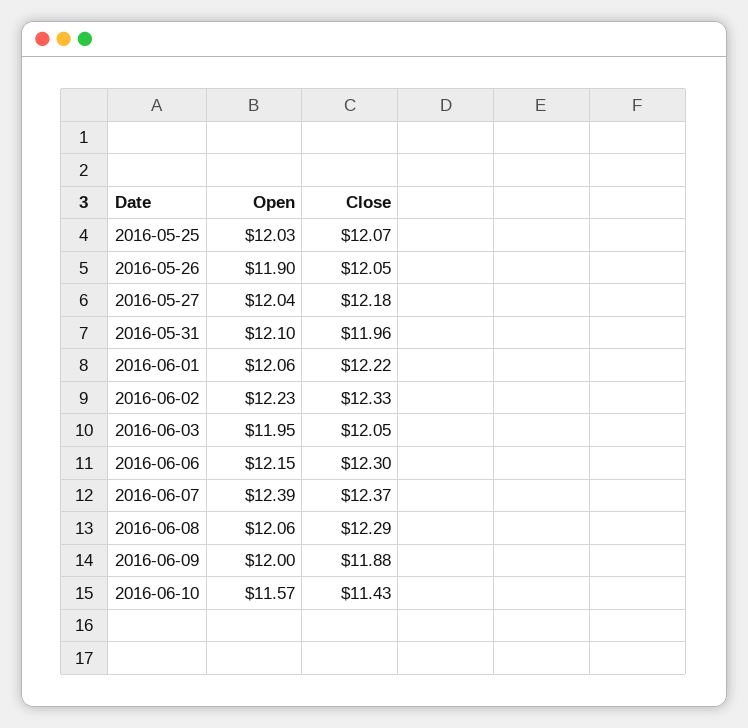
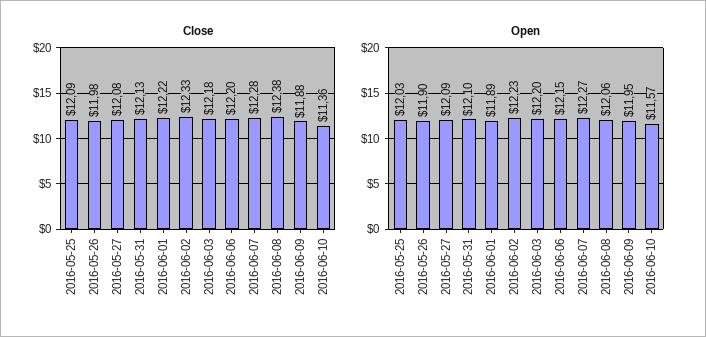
  {
    "Open": {
      "2016-05-25": 12.03,
      "2016-05-26": 11.9,
-     "2016-05-27": 12.04,
+     "2016-05-27": 12.09,
      "2016-05-31": 12.1,
-     "2016-06-01": 12.06,
+     "2016-06-01": 11.89,
      "2016-06-02": 12.23,
-     "2016-06-03": 11.95,
+     "2016-06-03": 12.2,
      "2016-06-06": 12.15,
-     "2016-06-07": 12.39,
+     "2016-06-07": 12.27,
      "2016-06-08": 12.06,
-     "2016-06-09": 12,
+     "2016-06-09": 11.95,
      "2016-06-10": 11.57
    },
    "Close": {
-     "2016-05-25": 12.07,
+     "2016-05-25": 12.09,
-     "2016-05-26": 12.05,
+     "2016-05-26": 11.98,
-     "2016-05-27": 12.18,
+     "2016-05-27": 12.08,
-     "2016-05-31": 11.96,
+     "2016-05-31": 12.13,
      "2016-06-01": 12.22,
      "2016-06-02": 12.33,
-     "2016-06-03": 12.05,
+     "2016-06-03": 12.18,
-     "2016-06-06": 12.3,
+     "2016-06-06": 12.2,
-     "2016-06-07": 12.37,
+     "2016-06-07": 12.28,
-     "2016-06-08": 12.29,
+     "2016-06-08": 12.38,
      "2016-06-09": 11.88,
-     "2016-06-10": 11.43
+     "2016-06-10": 11.36
    }
  }

